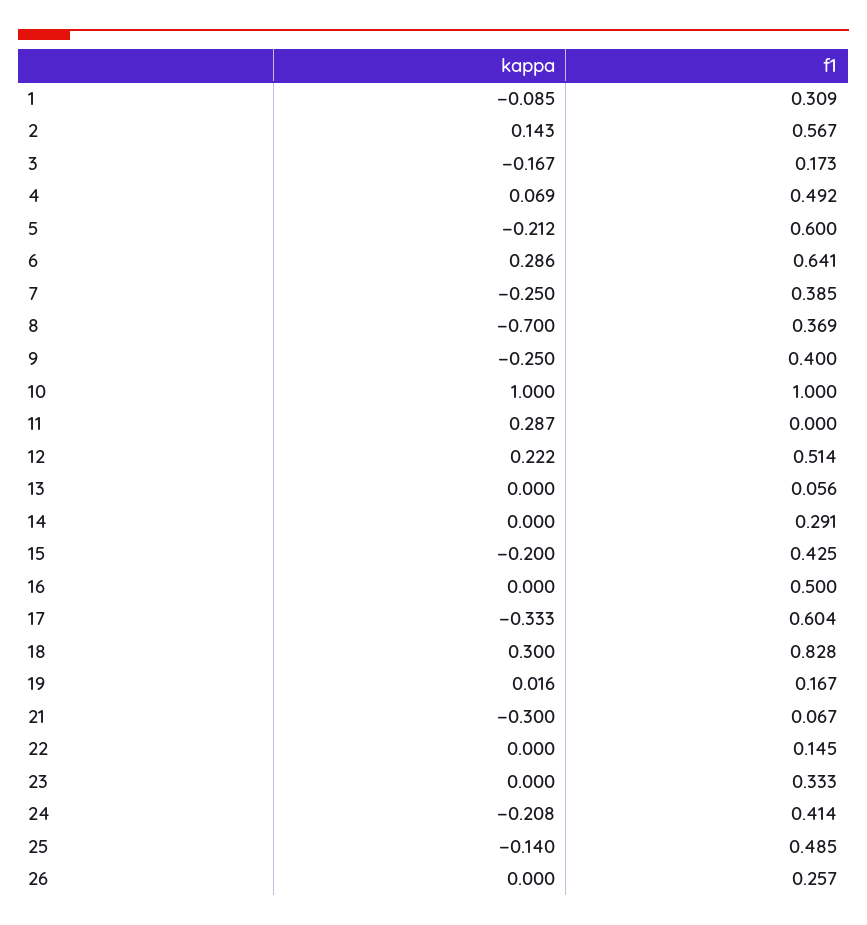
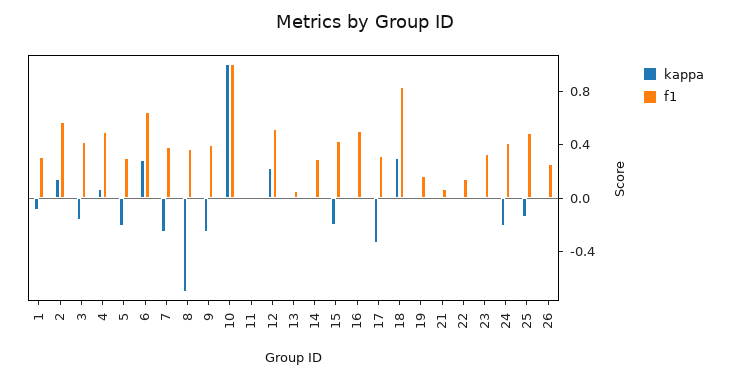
  {
    "kappa": {
      "1": -0.085,
      "2": 0.143,
      "3": -0.167,
      "4": 0.069,
      "5": -0.212,
      "6": 0.286,
      "7": -0.25,
      "8": -0.7,
      "9": -0.25,
      "10": 1,
-     "11": 0.287,
+     "11": 0,
      "12": 0.222,
      "13": 0,
      "14": 0,
      "15": -0.2,
      "16": 0,
      "17": -0.333,
      "18": 0.3,
      "19": 0.016,
-     "21": -0.3,
+     "21": 0,
      "22": 0,
      "23": 0,
      "24": -0.208,
      "25": -0.14,
      "26": 0
    },
    "f1": {
      "1": 0.309,
      "2": 0.567,
-     "3": 0.173,
+     "3": 0.4,
      "4": 0.492,
-     "5": 0.6,
+     "5": 0.3,
      "6": 0.641,
      "7": 0.385,
      "8": 0.369,
      "9": 0.4,
      "10": 1,
      "11": 0,
      "12": 0.514,
      "13": 0.056,
      "14": 0.291,
      "15": 0.425,
      "16": 0.5,
-     "17": 0.604,
+     "17": 0.3,
      "18": 0.828,
      "19": 0.167,
      "21": 0.067,
      "22": 0.145,
      "23": 0.333,
      "24": 0.414,
      "25": 0.485,
      "26": 0.257
    }
  }

